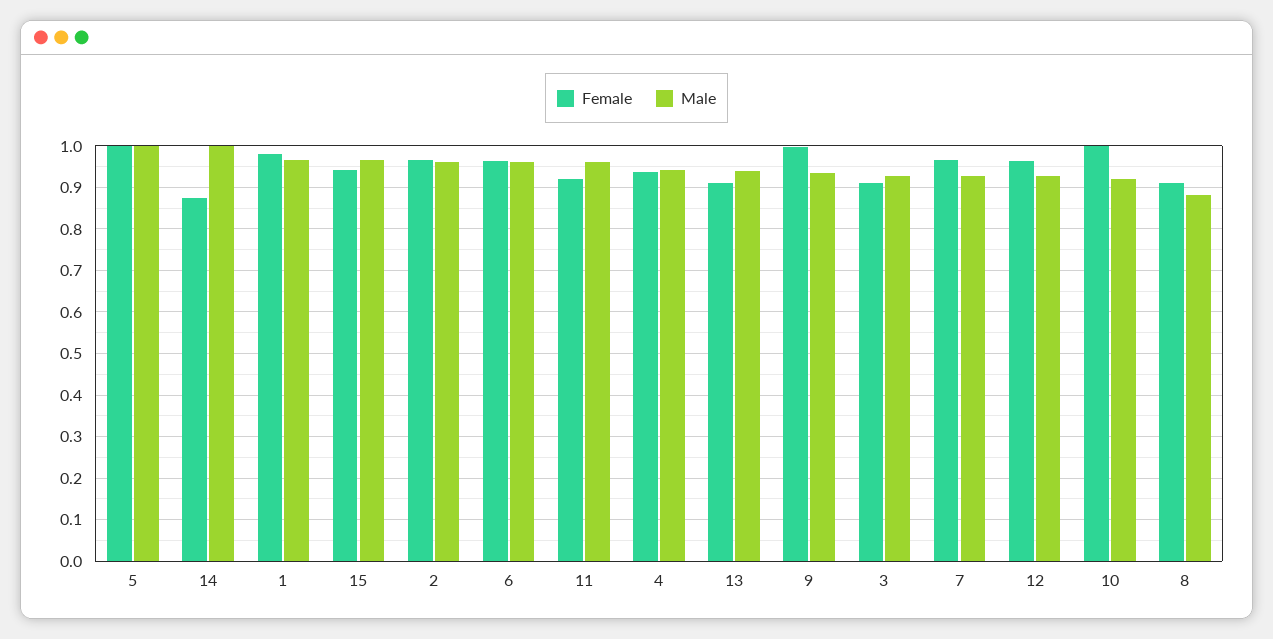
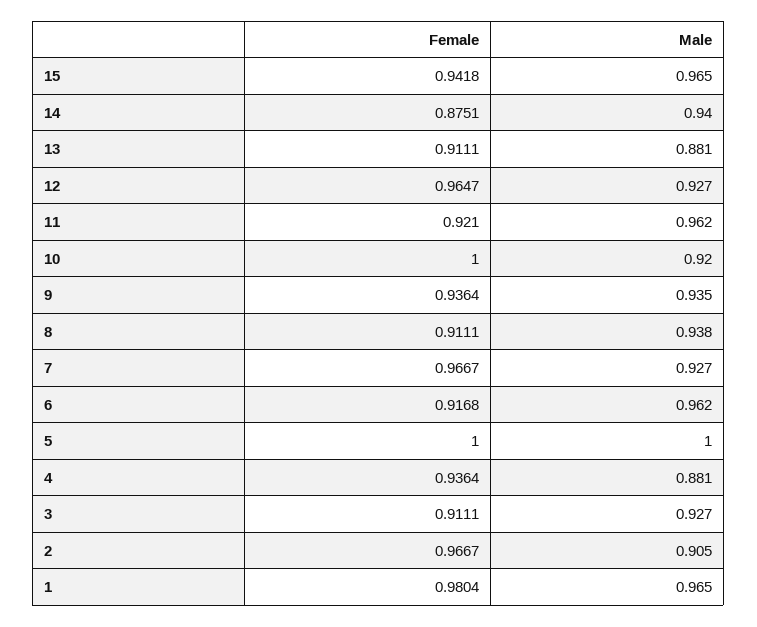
  {
    "Female": {
      "5": 1,
      "14": 0.8751,
      "1": 0.9804,
      "15": 0.9418,
      "2": 0.9667,
-     "6": 0.96,
+     "6": 0.9168,
      "11": 0.921,
      "4": 0.9364,
      "13": 0.9111,
-     "9": 1,
+     "9": 0.9364,
      "3": 0.9111,
      "7": 0.9667,
      "12": 0.9647,
      "10": 1,
      "8": 0.9111
    },
    "Male": {
      "5": 1,
-     "14": 1,
+     "14": 0.94,
      "1": 0.965,
      "15": 0.965,
-     "2": 0.96,
+     "2": 0.905,
      "6": 0.962,
      "11": 0.962,
-     "4": 0.94,
+     "4": 0.881,
-     "13": 0.94,
+     "13": 0.881,
      "9": 0.935,
      "3": 0.927,
      "7": 0.927,
      "12": 0.927,
      "10": 0.92,
-     "8": 0.88
+     "8": 0.938
    }
  }

